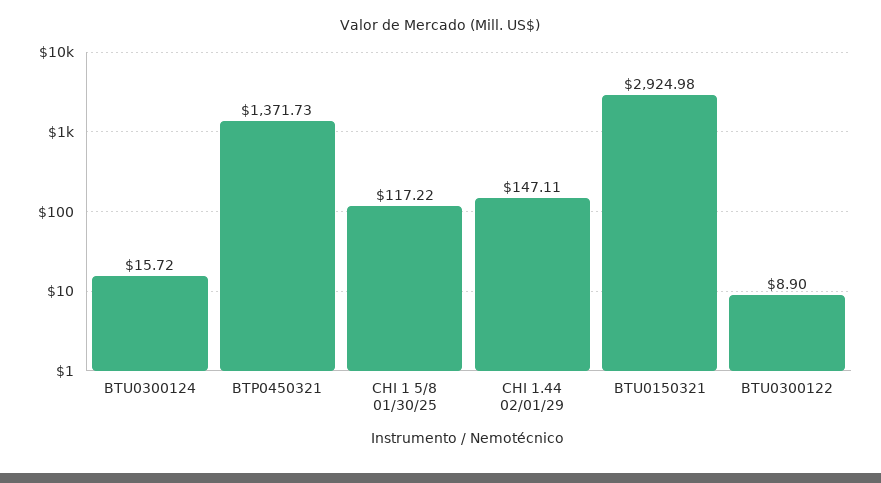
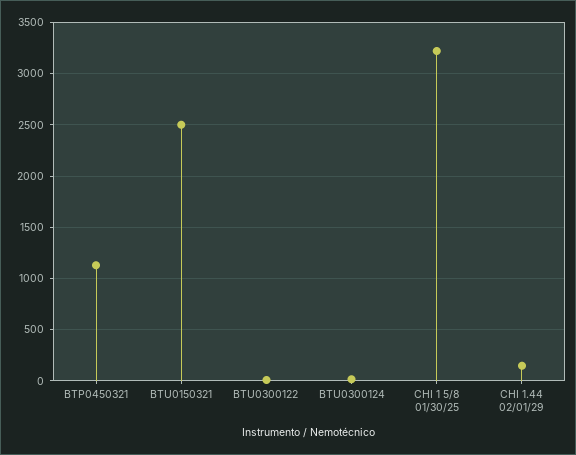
  {
    "BTU0300124": 15.72,
-   "BTP0450321": 1371.73,
+   "BTP0450321": 1100,
-   "CHI 1 5/8 01/30/25": 117.22,
+   "CHI 1 5/8 01/30/25": 3200,
    "CHI 1.44 02/01/29": 147.11,
-   "BTU0150321": 2924.98,
+   "BTU0150321": 2500,
    "BTU0300122": 8.9
  }

